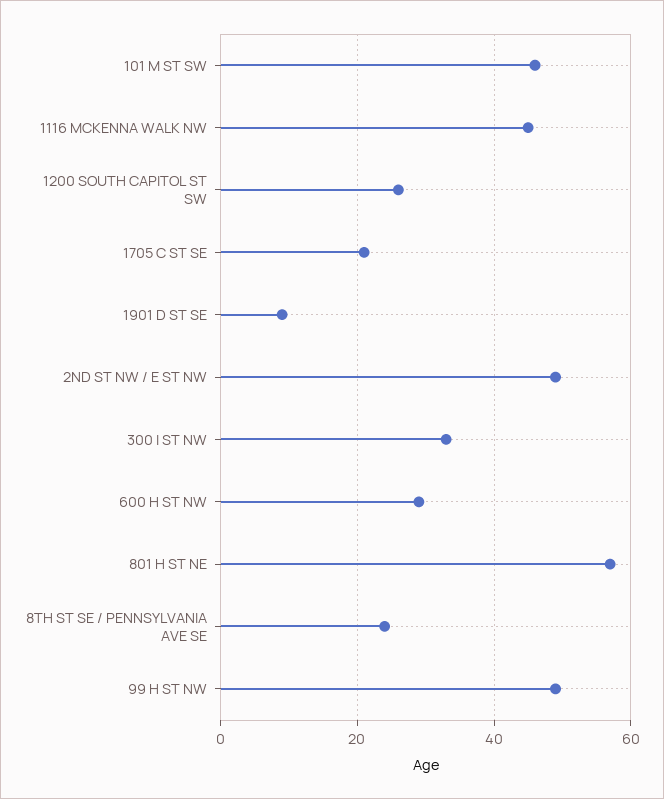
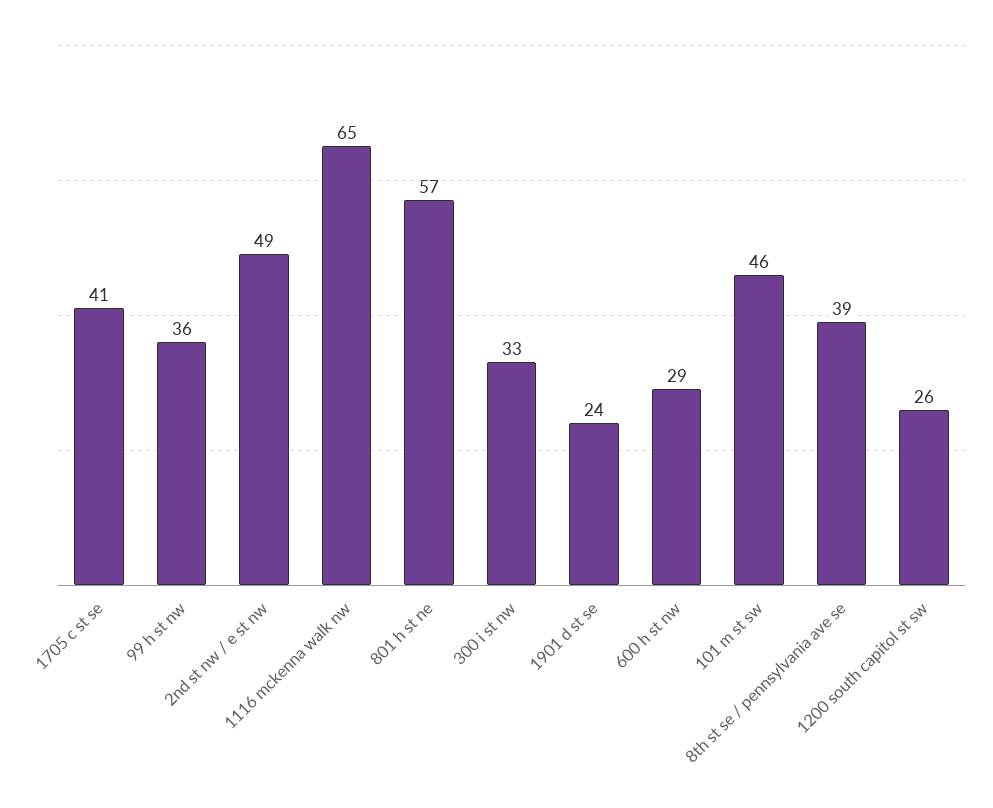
  {
    "101 M ST SW": 46,
-   "1116 MCKENNA WALK NW": 45,
+   "1116 MCKENNA WALK NW": 65,
    "1200 SOUTH CAPITOL ST SW": 26,
-   "1705 C ST SE": 20,
+   "1705 C ST SE": 41,
-   "1901 D ST SE": 10,
+   "1901 D ST SE": 24,
    "2ND ST NW / E ST NW": 49,
    "300 I ST NW": 33,
    "600 H ST NW": 29,
    "801 H ST NE": 57,
-   "8TH ST SE / PENNSYLVANIA AVE SE": 25,
+   "8TH ST SE / PENNSYLVANIA AVE SE": 39,
-   "99 H ST NW": 50
+   "99 H ST NW": 36
  }

